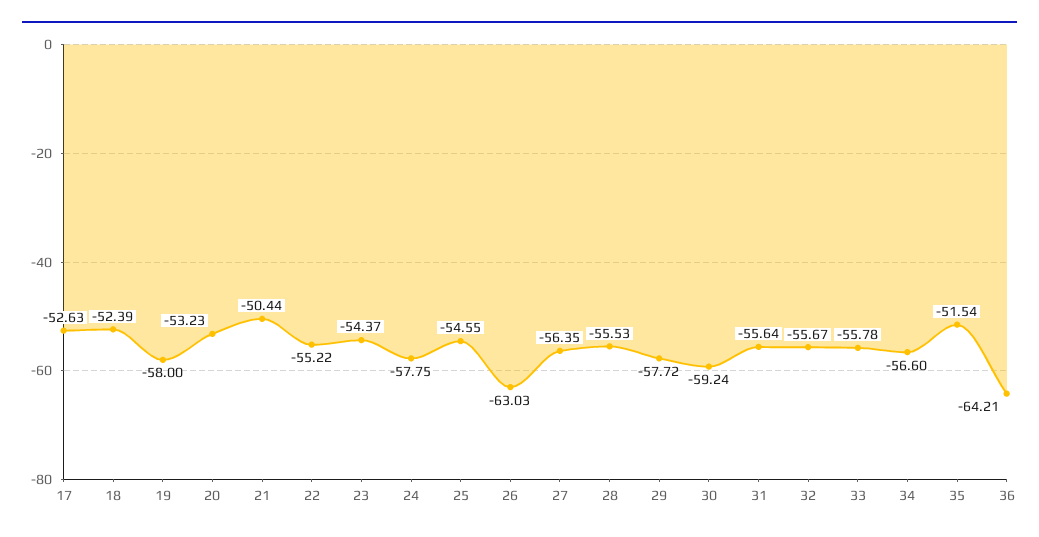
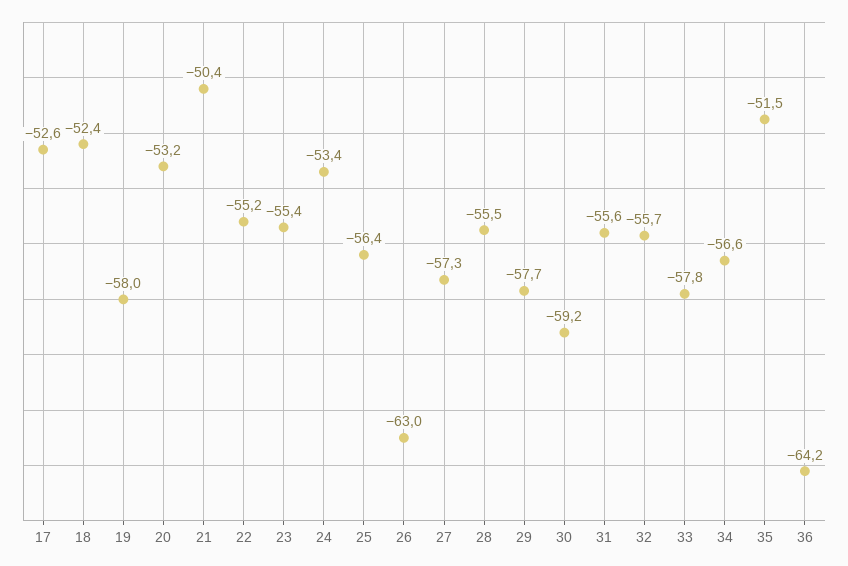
  {
    "17": -52.63,
    "18": -52.39,
    "19": -58,
    "20": -53.23,
    "21": -50.44,
    "22": -55.22,
-   "23": -54.37,
+   "23": -55.4,
-   "24": -57.75,
+   "24": -53.4,
-   "25": -54.55,
+   "25": -56.4,
    "26": -63.03,
-   "27": -56.35,
+   "27": -57.3,
    "28": -55.53,
    "29": -57.72,
    "30": -59.24,
    "31": -55.64,
    "32": -55.67,
-   "33": -55.78,
+   "33": -57.8,
    "34": -56.6,
    "35": -51.54,
    "36": -64.21
  }

